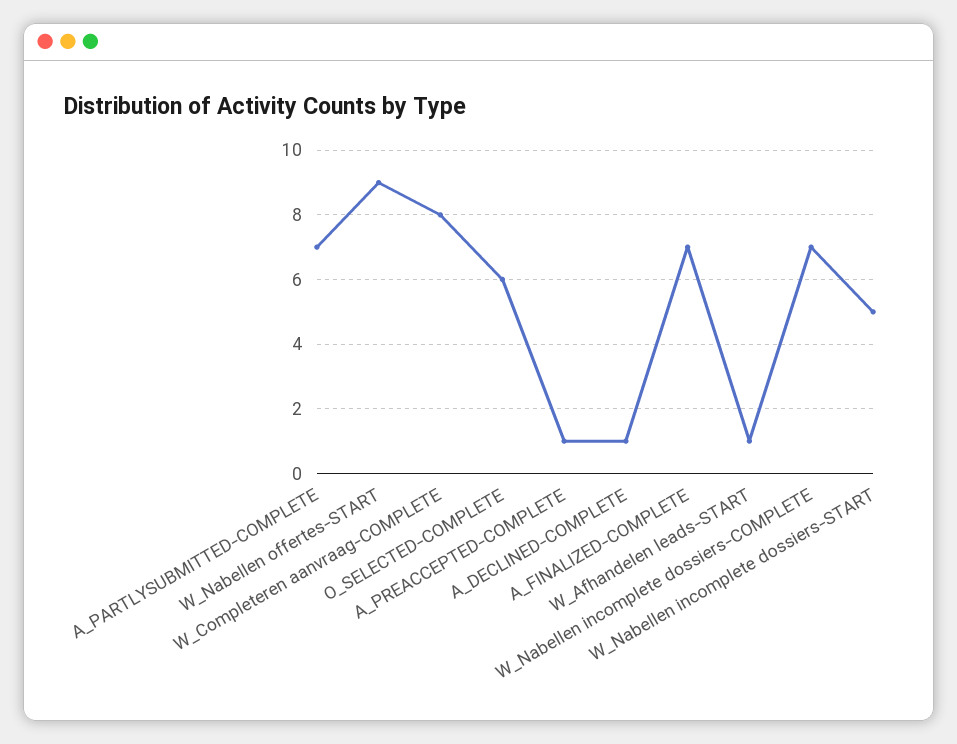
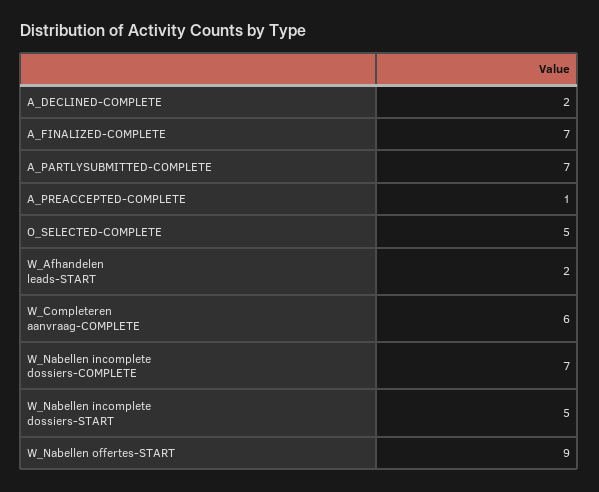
  {
    "A_PARTLYSUBMITTED-COMPLETE": 7,
    "W_Nabellen offertes-START": 9,
-   "W_Completeren aanvraag-COMPLETE": 8,
+   "W_Completeren aanvraag-COMPLETE": 6,
-   "O_SELECTED-COMPLETE": 6,
+   "O_SELECTED-COMPLETE": 5,
    "A_PREACCEPTED-COMPLETE": 1,
-   "A_DECLINED-COMPLETE": 1,
+   "A_DECLINED-COMPLETE": 2,
    "A_FINALIZED-COMPLETE": 7,
-   "W_Afhandelen leads-START": 1,
+   "W_Afhandelen leads-START": 2,
    "W_Nabellen incomplete dossiers-COMPLETE": 7,
    "W_Nabellen incomplete dossiers-START": 5
  }

